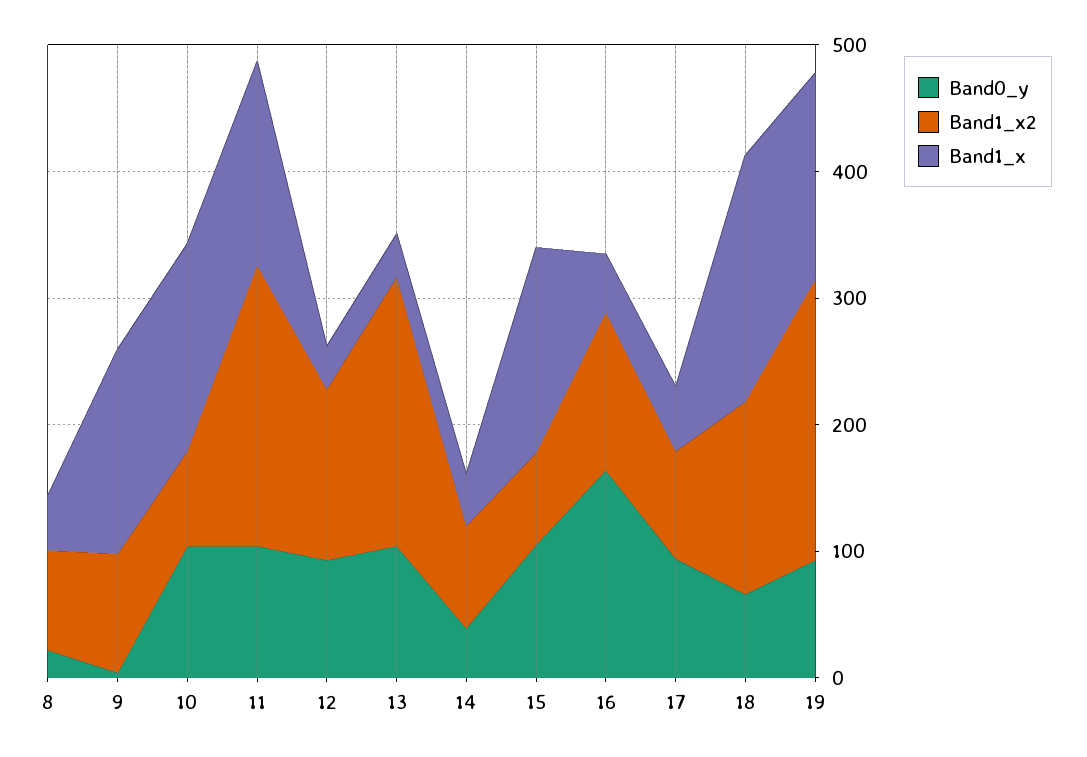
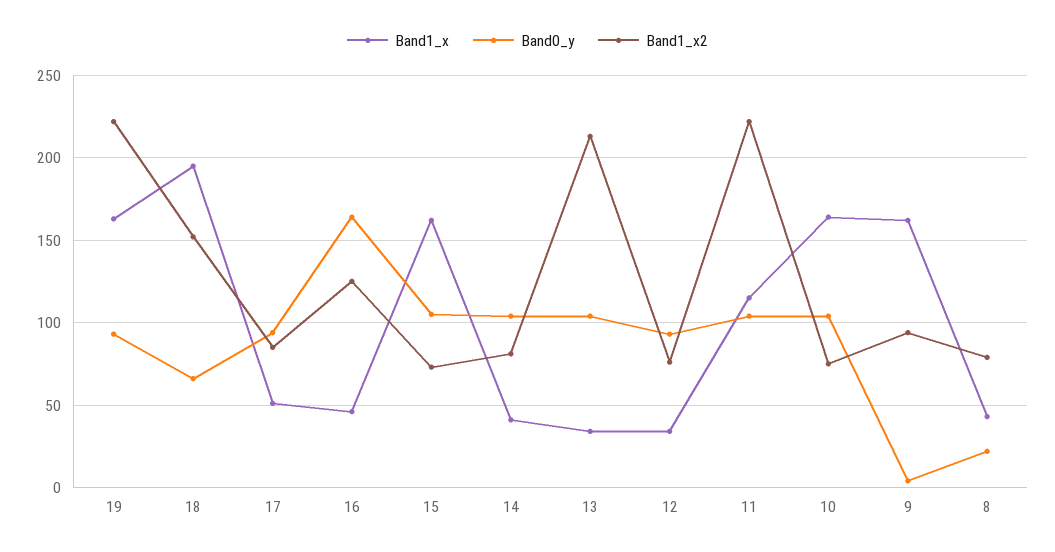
  {
    "Band0_y": {
      "8": 20,
      "9": 5,
      "10": 105,
      "11": 105,
      "12": 95,
      "13": 105,
-     "14": 40,
+     "14": 105,
      "15": 105,
      "16": 165,
      "17": 95,
      "18": 65,
      "19": 95
    },
    "Band1_x2": {
      "8": 80,
      "9": 95,
      "10": 75,
      "11": 220,
-     "12": 140,
+     "12": 75,
      "13": 215,
      "14": 80,
      "15": 75,
      "16": 125,
      "17": 85,
      "18": 150,
      "19": 220
    },
    "Band1_x": {
      "8": 45,
      "9": 160,
      "10": 165,
-     "11": 160,
+     "11": 115,
      "12": 35,
      "13": 35,
      "14": 40,
      "15": 160,
      "16": 45,
      "17": 50,
      "18": 195,
      "19": 165
    }
  }

